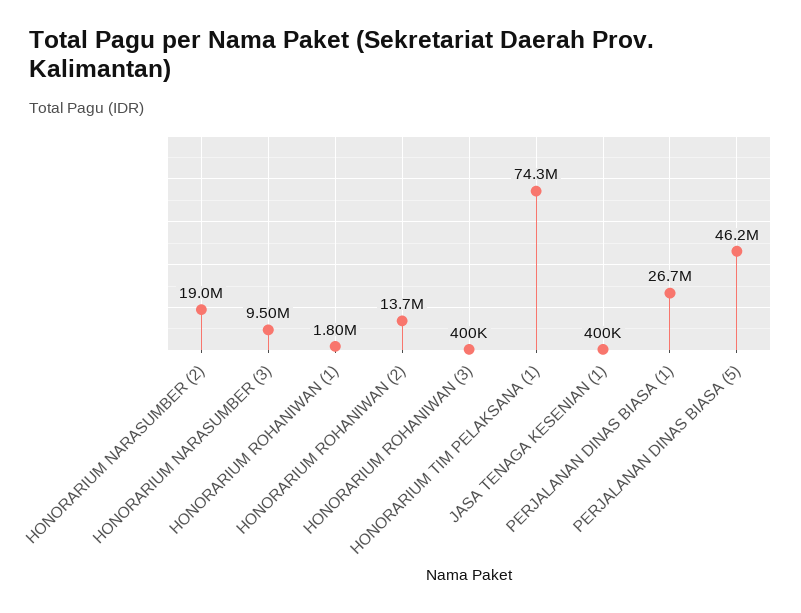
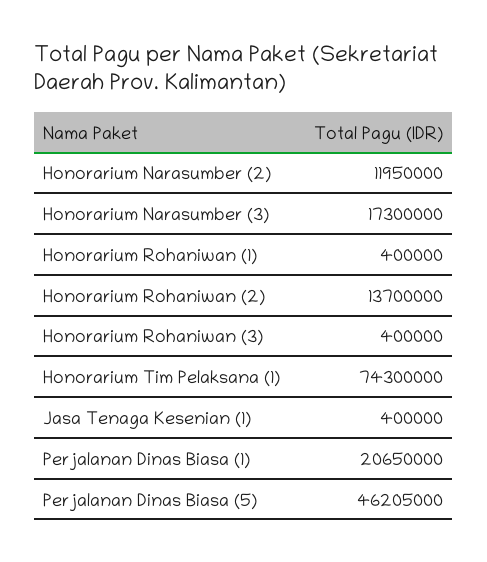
  {
-   "HONORARIUM NARASUMBER (2)": 19000000,
+   "HONORARIUM NARASUMBER (2)": 11950000,
-   "HONORARIUM NARASUMBER (3)": 9500000,
+   "HONORARIUM NARASUMBER (3)": 17300000,
-   "HONORARIUM ROHANIWAN (1)": 1800000,
+   "HONORARIUM ROHANIWAN (1)": 400000,
    "HONORARIUM ROHANIWAN (2)": 13700000,
    "HONORARIUM ROHANIWAN (3)": 400000,
    "HONORARIUM TIM PELAKSANA (1)": 74300000,
    "JASA TENAGA KESENIAN (1)": 400000,
-   "PERJALANAN DINAS BIASA (1)": 26700000,
+   "PERJALANAN DINAS BIASA (1)": 20650000,
    "PERJALANAN DINAS BIASA (5)": 46205000
  }

